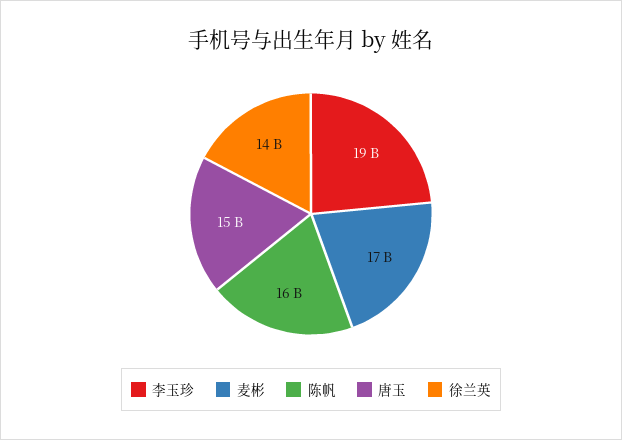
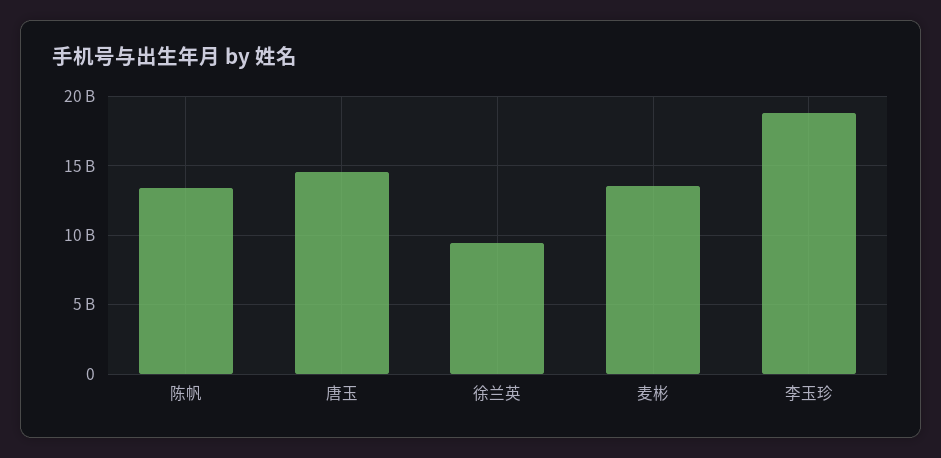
  {
    "李玉珍": 19000000000,
-   "麦彬": 17000000000,
+   "麦彬": 13500000000,
-   "陈帆": 16000000000,
+   "陈帆": 13500000000,
    "唐玉": 15000000000,
-   "徐兰英": 14000000000
+   "徐兰英": 9500000000
  }

